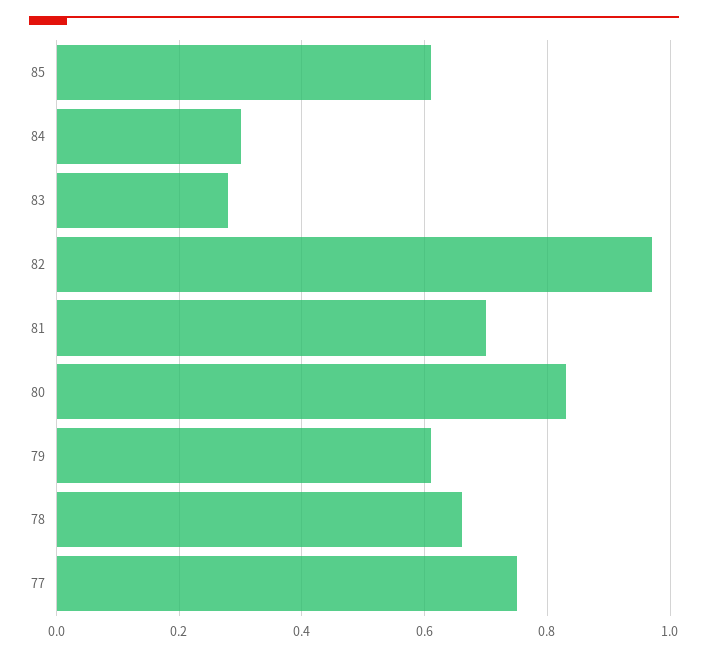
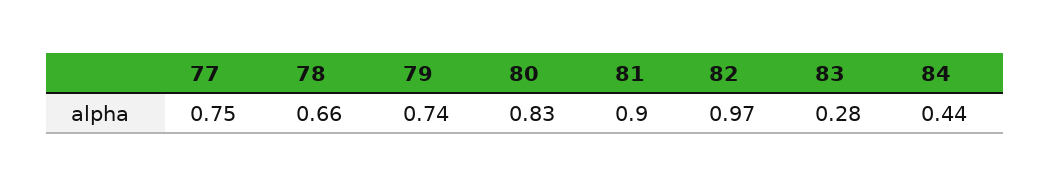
  {
-   "85": 0.6,
-   "84": 0.3,
+   "84": 0.44,
    "83": 0.28,
    "82": 0.97,
-   "81": 0.7,
+   "81": 0.9,
    "80": 0.83,
-   "79": 0.6,
+   "79": 0.74,
    "78": 0.66,
    "77": 0.75
  }

